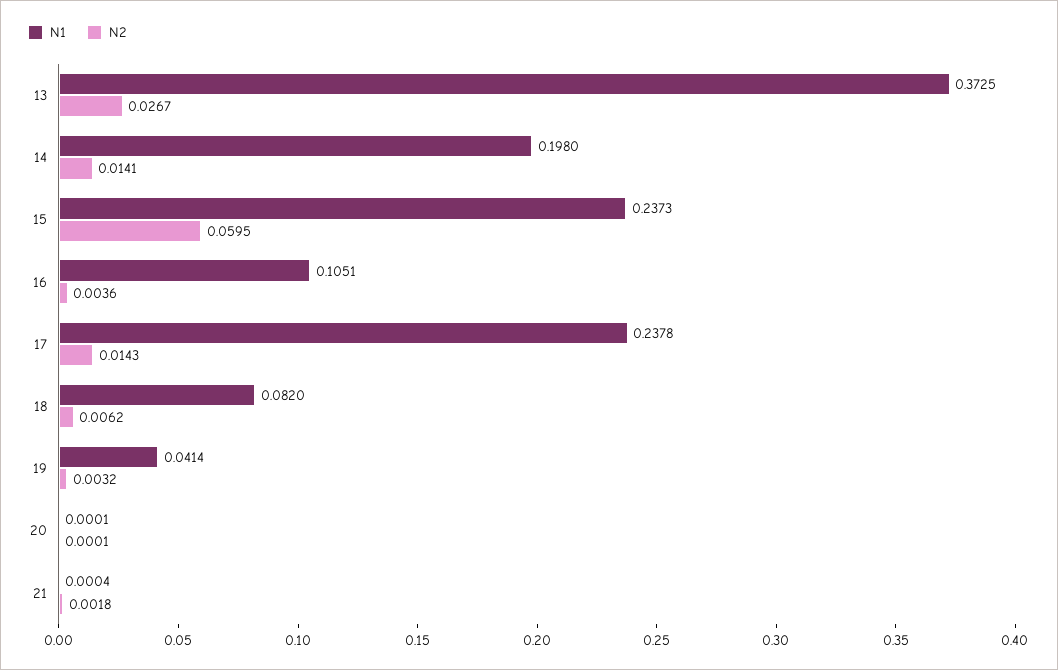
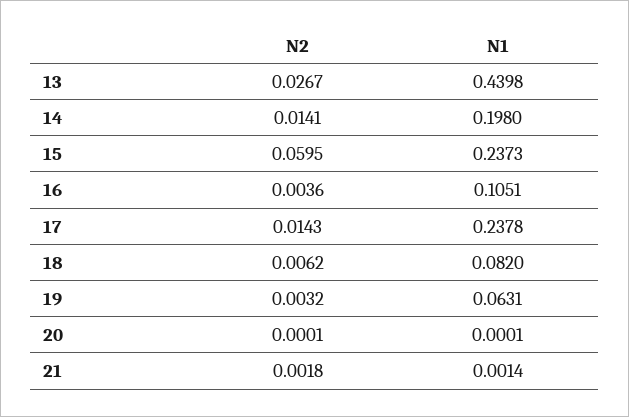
  {
    "N1": {
-     "13": 0.3725,
+     "13": 0.4398,
      "14": 0.198,
      "15": 0.2373,
      "16": 0.1051,
      "17": 0.2378,
      "18": 0.082,
-     "19": 0.0414,
+     "19": 0.0631,
      "20": 0.0001,
-     "21": 0.0004
+     "21": 0.0014
    },
    "N2": {
      "13": 0.0267,
      "14": 0.0141,
      "15": 0.0595,
      "16": 0.0036,
      "17": 0.0143,
      "18": 0.0062,
      "19": 0.0032,
      "20": 0.0001,
      "21": 0.0018
    }
  }

